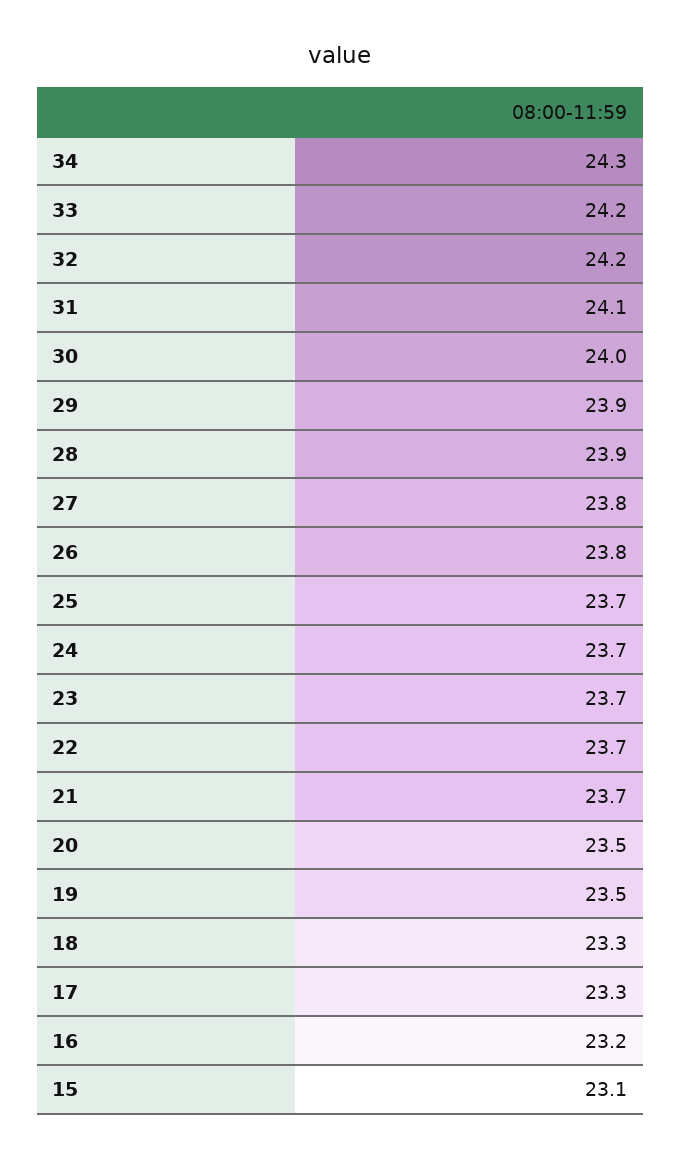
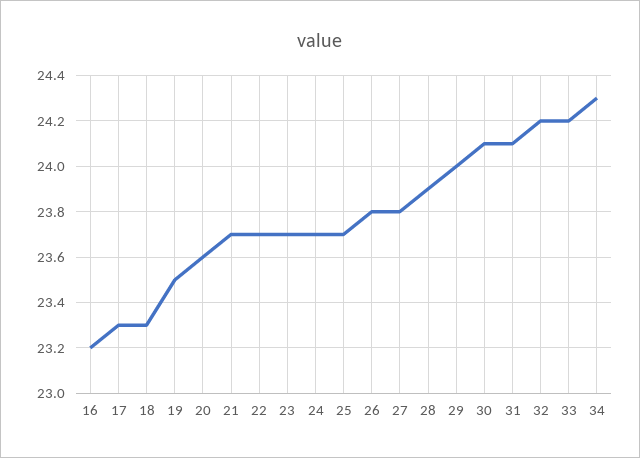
  {
    "34": 24.3,
    "33": 24.2,
    "32": 24.2,
    "31": 24.1,
-   "30": 24,
+   "30": 24.1,
-   "29": 23.9,
+   "29": 24,
    "28": 23.9,
    "27": 23.8,
    "26": 23.8,
    "25": 23.7,
    "24": 23.7,
    "23": 23.7,
    "22": 23.7,
    "21": 23.7,
-   "20": 23.5,
+   "20": 23.6,
    "19": 23.5,
    "18": 23.3,
    "17": 23.3,
-   "16": 23.2,
+   "16": 23.2
-   "15": 23.1
  }

